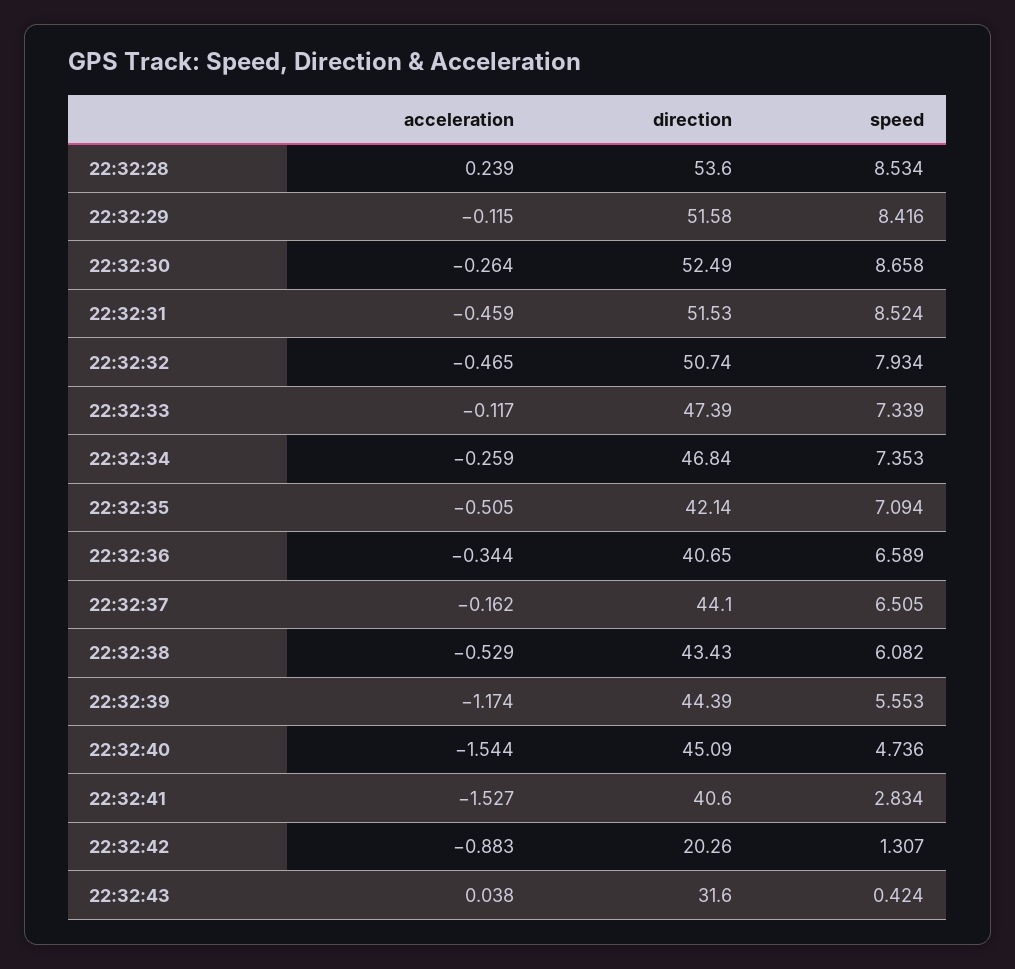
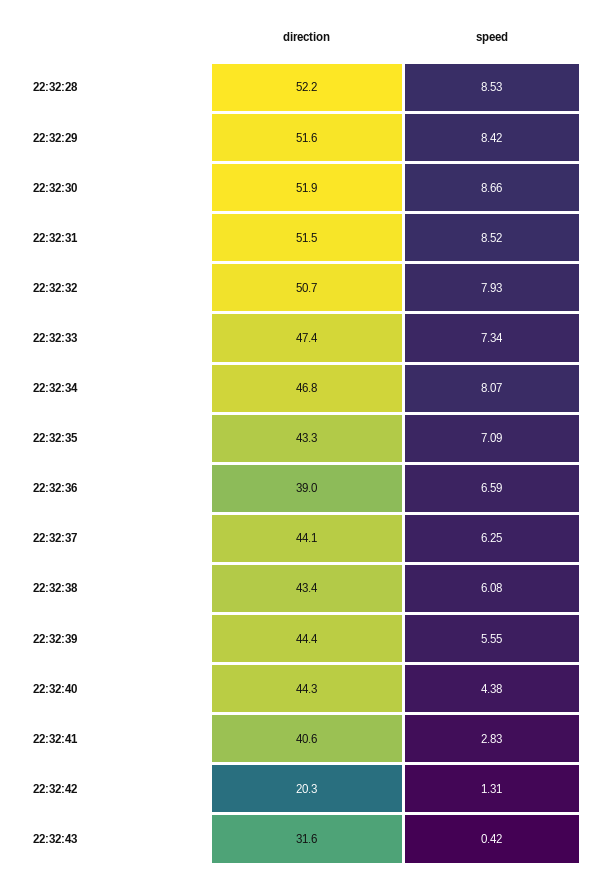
  {
-   "acceleration": {
-     "22:32:28": 0.239,
-     "22:32:29": -0.115,
-     "22:32:30": -0.264,
-     "22:32:31": -0.459,
-     "22:32:32": -0.465,
-     "22:32:33": -0.117,
-     "22:32:34": -0.259,
-     "22:32:35": -0.505,
-     "22:32:36": -0.344,
-     "22:32:37": -0.162,
-     "22:32:38": -0.529,
-     "22:32:39": -1.174,
-     "22:32:40": -1.544,
-     "22:32:41": -1.527,
-     "22:32:42": -0.883,
-     "22:32:43": 0.038
-   },
    "direction": {
-     "22:32:28": 53.6,
+     "22:32:28": 52.2,
      "22:32:29": 51.58,
-     "22:32:30": 52.49,
+     "22:32:30": 51.9,
      "22:32:31": 51.53,
      "22:32:32": 50.74,
      "22:32:33": 47.39,
      "22:32:34": 46.84,
-     "22:32:35": 42.14,
+     "22:32:35": 43.3,
-     "22:32:36": 40.65,
+     "22:32:36": 39,
      "22:32:37": 44.1,
      "22:32:38": 43.43,
      "22:32:39": 44.39,
-     "22:32:40": 45.09,
+     "22:32:40": 44.3,
      "22:32:41": 40.6,
      "22:32:42": 20.26,
      "22:32:43": 31.6
    },
    "speed": {
      "22:32:28": 8.534,
      "22:32:29": 8.416,
      "22:32:30": 8.658,
      "22:32:31": 8.524,
      "22:32:32": 7.934,
      "22:32:33": 7.339,
-     "22:32:34": 7.353,
+     "22:32:34": 8.07,
      "22:32:35": 7.094,
      "22:32:36": 6.589,
-     "22:32:37": 6.505,
+     "22:32:37": 6.25,
      "22:32:38": 6.082,
      "22:32:39": 5.553,
-     "22:32:40": 4.736,
+     "22:32:40": 4.38,
      "22:32:41": 2.834,
      "22:32:42": 1.307,
      "22:32:43": 0.424
    }
  }

